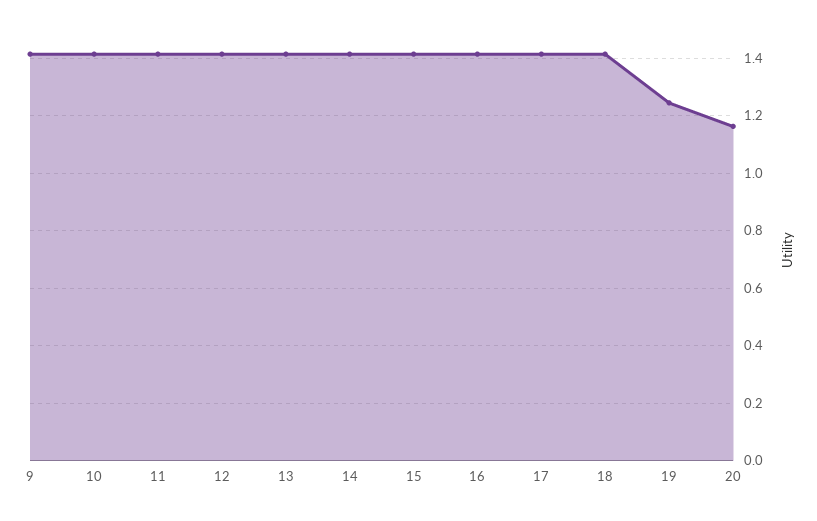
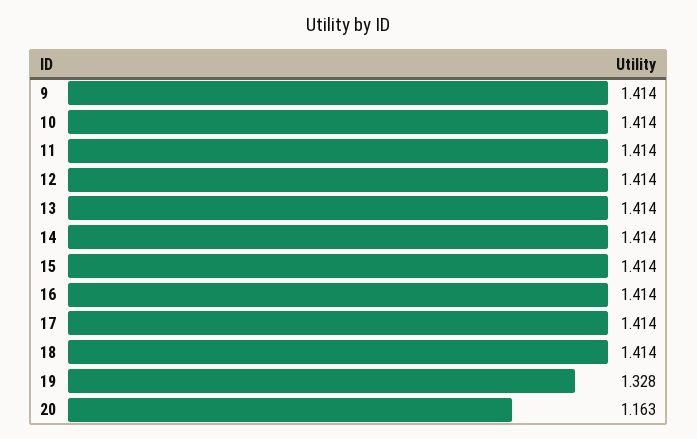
  {
    "9": 1.414,
    "10": 1.414,
    "11": 1.414,
    "12": 1.414,
    "13": 1.414,
    "14": 1.414,
    "15": 1.414,
    "16": 1.414,
    "17": 1.414,
    "18": 1.414,
-   "19": 1.25,
+   "19": 1.328,
    "20": 1.163
  }

